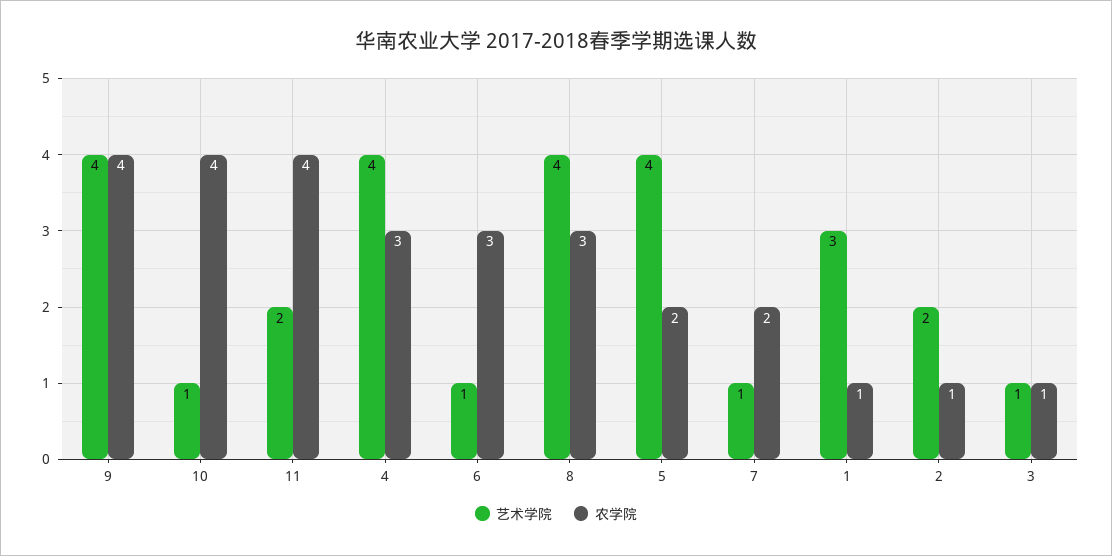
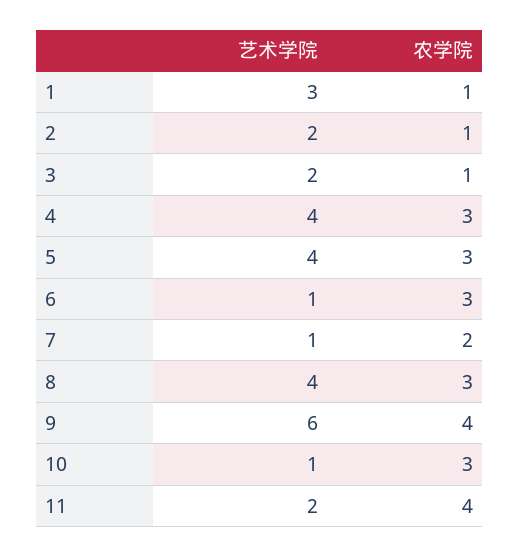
  {
    "艺术学院": {
-     "9": 4,
+     "9": 6,
      "10": 1,
      "11": 2,
      "4": 4,
      "6": 1,
      "8": 4,
      "5": 4,
      "7": 1,
      "1": 3,
      "2": 2,
-     "3": 1
+     "3": 2
    },
    "农学院": {
      "9": 4,
-     "10": 4,
+     "10": 3,
      "11": 4,
      "4": 3,
      "6": 3,
      "8": 3,
-     "5": 2,
+     "5": 3,
      "7": 2,
      "1": 1,
      "2": 1,
      "3": 1
    }
  }

